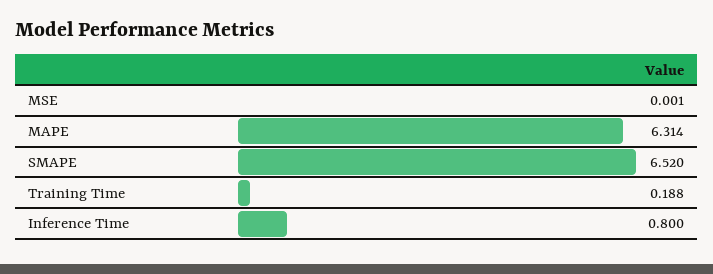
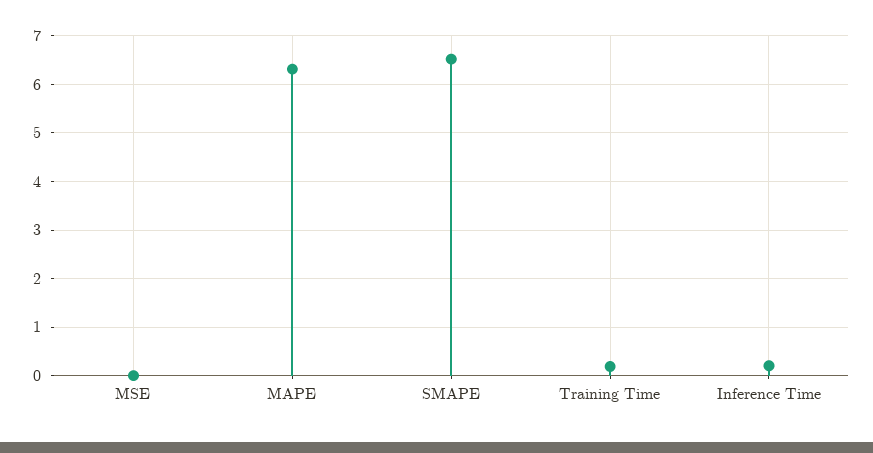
  {
    "MSE": 0.001,
    "MAPE": 6.314,
    "SMAPE": 6.52,
    "Training Time": 0.188,
-   "Inference Time": 0.8
+   "Inference Time": 0.2
  }

